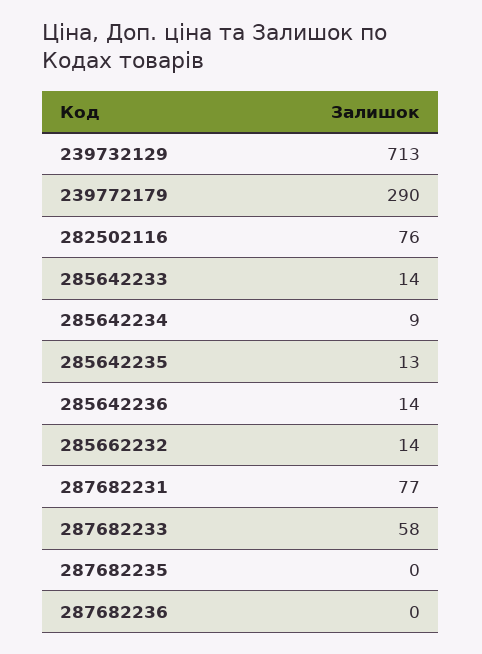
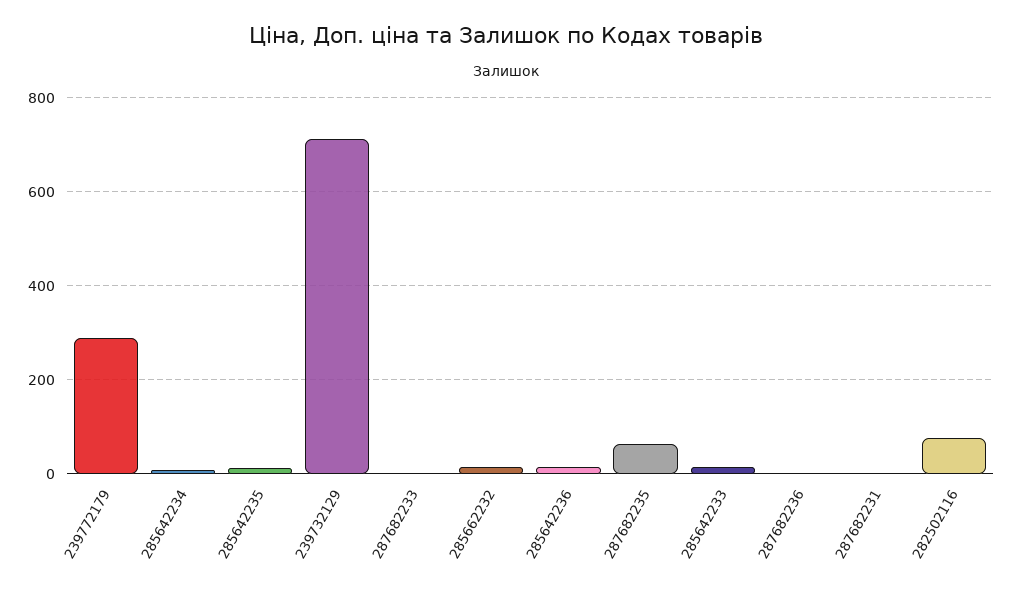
  {
    "239732129": 713,
    "239772179": 290,
    "282502116": 76,
    "285642233": 14,
    "285642234": 9,
    "285642235": 13,
    "285642236": 14,
    "285662232": 14,
-   "287682231": 77,
+   "287682231": 0,
-   "287682233": 58,
+   "287682233": 0,
-   "287682235": 0,
+   "287682235": 60,
    "287682236": 0
  }

